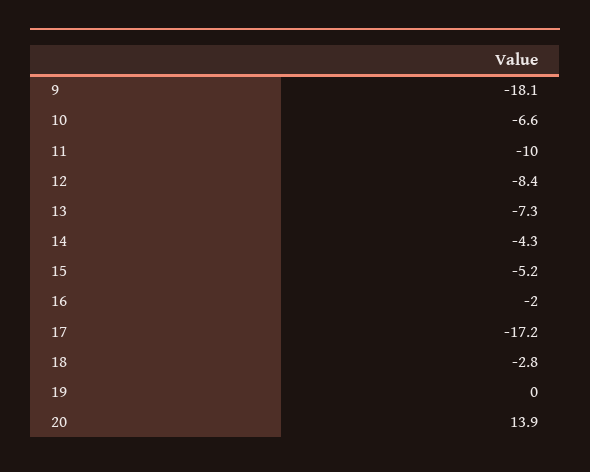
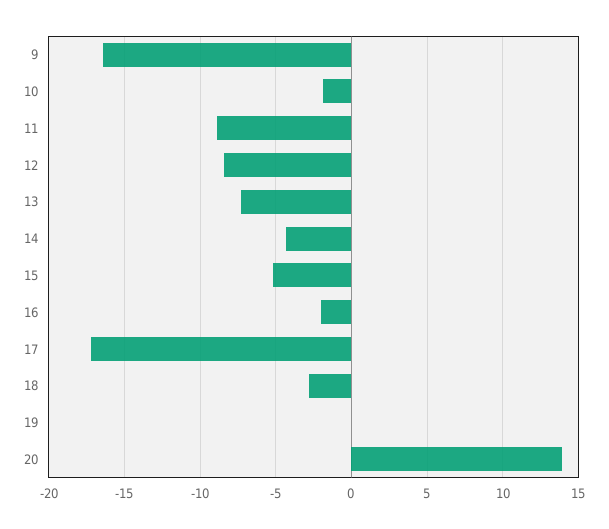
  {
-   "9": -18.1,
+   "9": -16.5,
-   "10": -6.6,
+   "10": -2,
-   "11": -10,
+   "11": -9,
    "12": -8.4,
    "13": -7.3,
    "14": -4.3,
    "15": -5.2,
    "16": -2,
    "17": -17.2,
    "18": -2.8,
    "19": 0,
    "20": 13.9
  }

